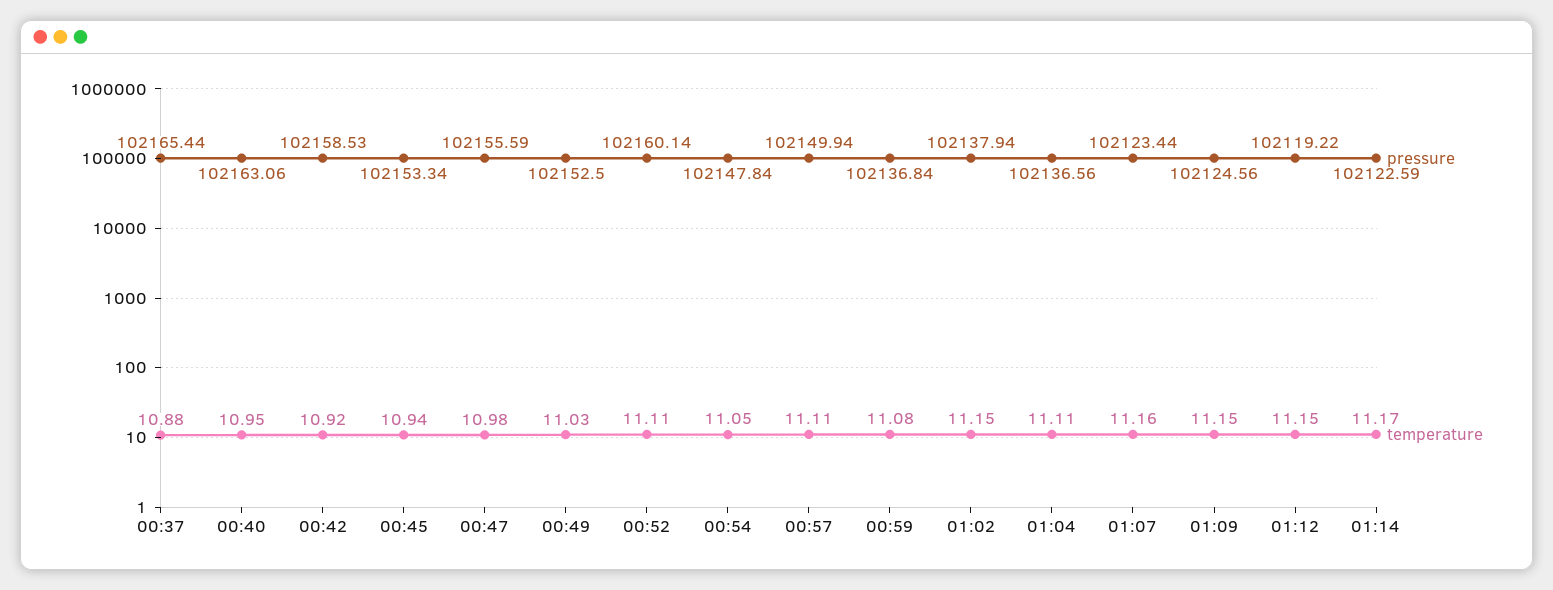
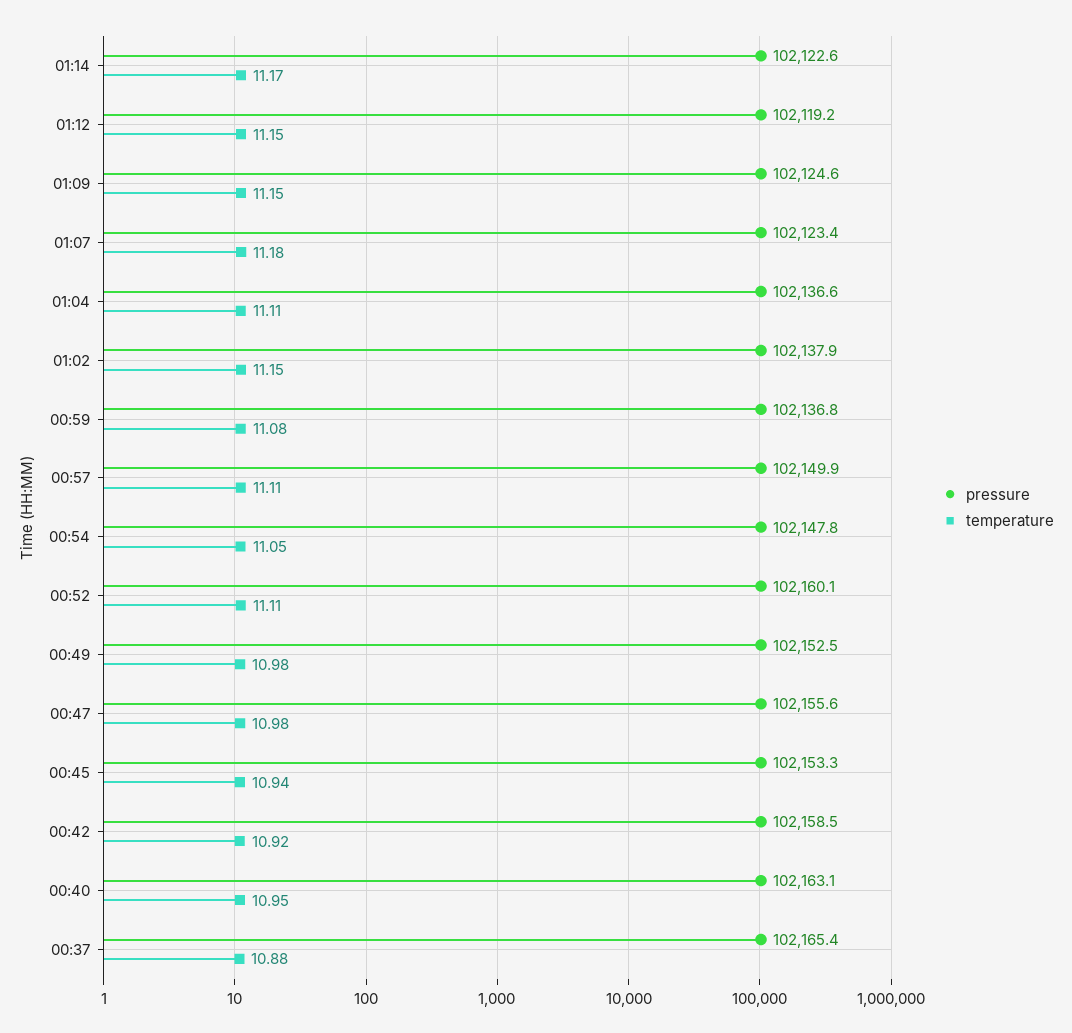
  {
    "pressure": {
      "00:37": 102165.44,
      "00:40": 102163.06,
      "00:42": 102158.53,
      "00:45": 102153.34,
      "00:47": 102155.59,
      "00:49": 102152.5,
      "00:52": 102160.14,
      "00:54": 102147.84,
      "00:57": 102149.94,
      "00:59": 102136.84,
      "01:02": 102137.94,
      "01:04": 102136.56,
      "01:07": 102123.44,
      "01:09": 102124.56,
      "01:12": 102119.22,
      "01:14": 102122.59
    },
    "temperature": {
      "00:37": 10.88,
      "00:40": 10.95,
      "00:42": 10.92,
      "00:45": 10.94,
      "00:47": 10.98,
-     "00:49": 11.03,
+     "00:49": 10.98,
      "00:52": 11.11,
      "00:54": 11.05,
      "00:57": 11.11,
      "00:59": 11.08,
      "01:02": 11.15,
      "01:04": 11.11,
-     "01:07": 11.16,
+     "01:07": 11.18,
      "01:09": 11.15,
      "01:12": 11.15,
      "01:14": 11.17
    }
  }

